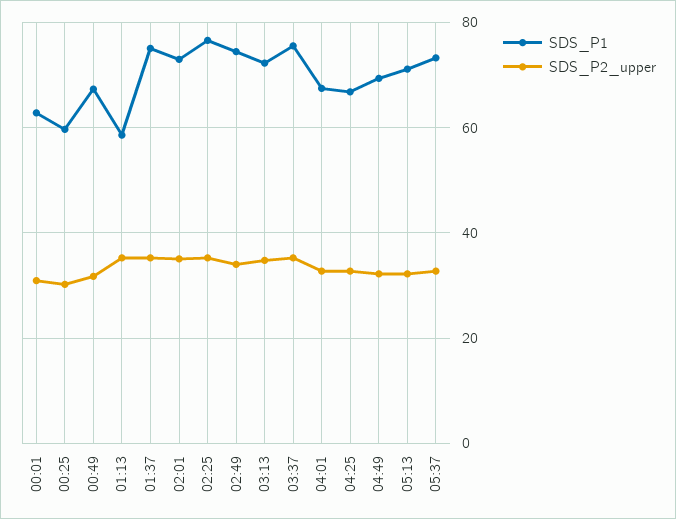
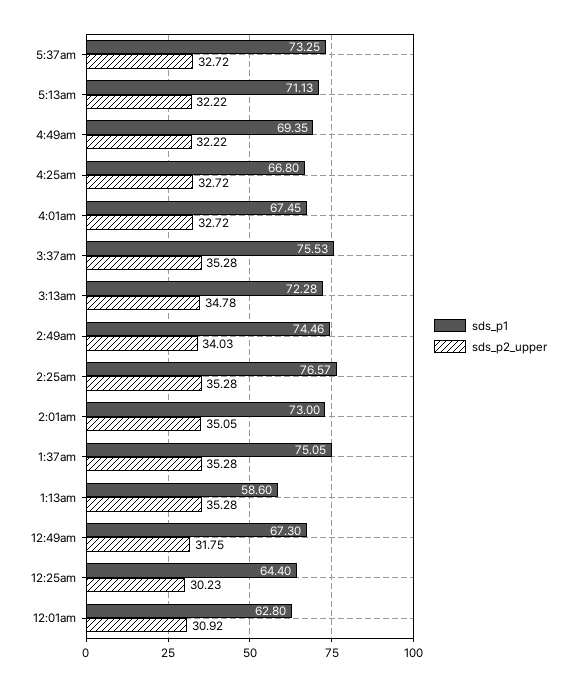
  {
    "SDS_P1": {
      "00:01": 62.8,
-     "00:25": 60,
+     "00:25": 64.4,
      "00:49": 67.3,
      "01:13": 58.6,
      "01:37": 75.05,
      "02:01": 73,
      "02:25": 76.57,
      "02:49": 74.46,
      "03:13": 72.28,
      "03:37": 75.53,
      "04:01": 67.45,
      "04:25": 66.8,
      "04:49": 69.35,
      "05:13": 71.13,
      "05:37": 73.25
    },
    "SDS_P2_upper": {
      "00:01": 30.92,
      "00:25": 30.23,
      "00:49": 31.75,
      "01:13": 35.28,
      "01:37": 35.28,
      "02:01": 35.05,
      "02:25": 35.28,
      "02:49": 34.03,
      "03:13": 34.78,
      "03:37": 35.28,
      "04:01": 32.72,
      "04:25": 32.72,
      "04:49": 32.22,
      "05:13": 32.22,
      "05:37": 32.72
    }
  }

